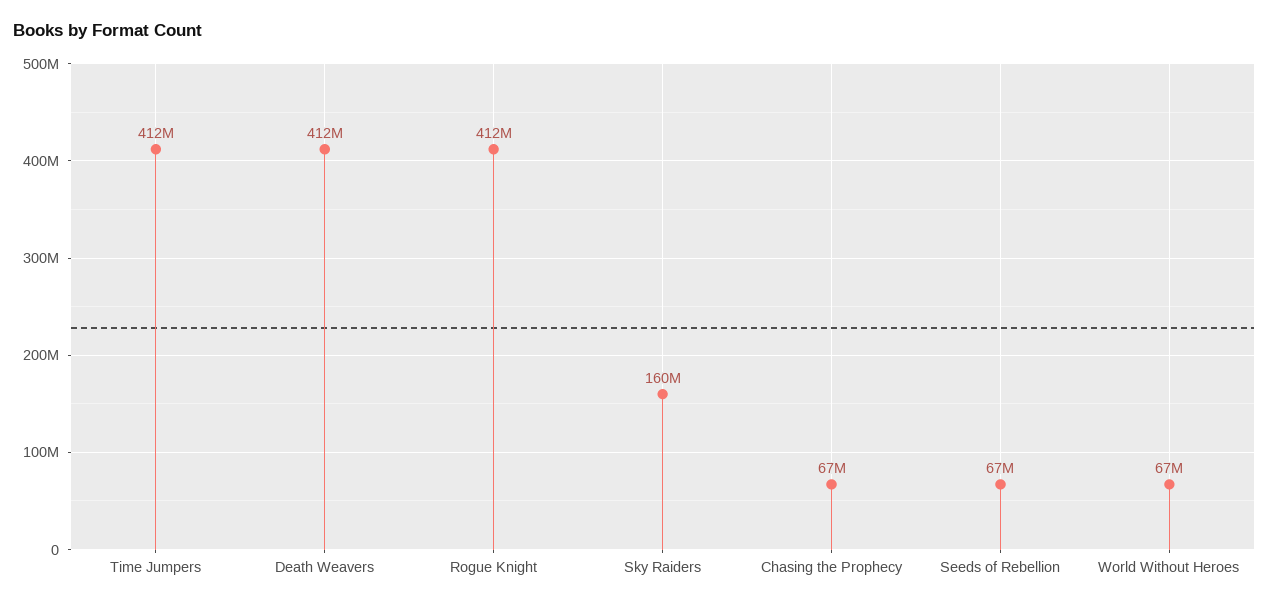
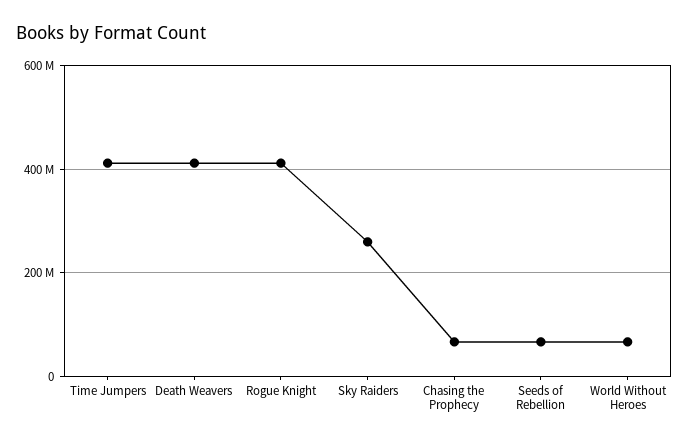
  {
    "Time Jumpers": 412000000,
    "Death Weavers": 412000000,
    "Rogue Knight": 412000000,
-   "Sky Raiders": 160000000,
+   "Sky Raiders": 260000000,
    "Chasing the Prophecy": 67000000,
    "Seeds of Rebellion": 67000000,
    "World Without Heroes": 67000000
  }

